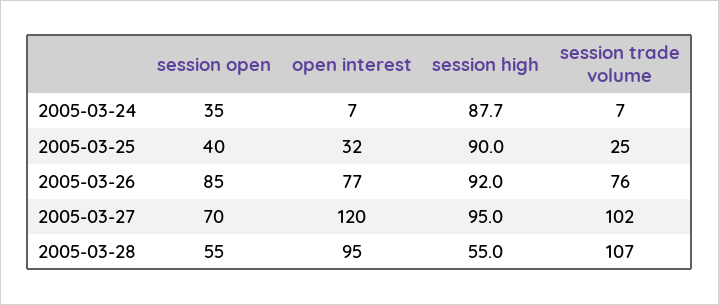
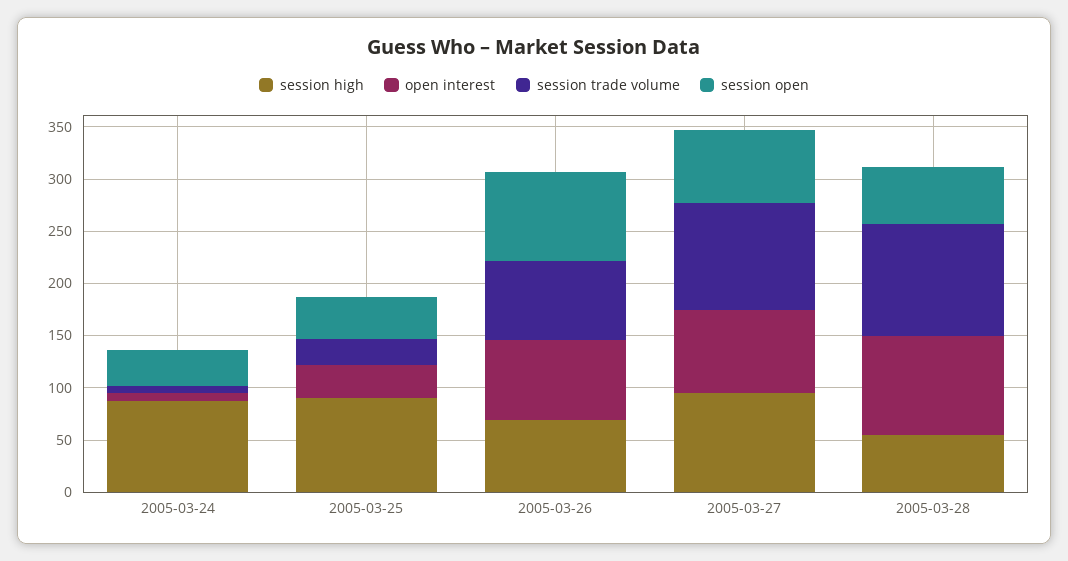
  {
    "session open": {
      "2005-03-24": 35,
      "2005-03-25": 40,
      "2005-03-26": 85,
      "2005-03-27": 70,
      "2005-03-28": 55
    },
    "open interest": {
      "2005-03-24": 7,
      "2005-03-25": 32,
      "2005-03-26": 77,
-     "2005-03-27": 120,
+     "2005-03-27": 80,
      "2005-03-28": 95
    },
    "session high": {
      "2005-03-24": 87.7,
      "2005-03-25": 90,
-     "2005-03-26": 92,
+     "2005-03-26": 70,
      "2005-03-27": 95,
      "2005-03-28": 55
    },
    "session trade volume": {
      "2005-03-24": 7,
      "2005-03-25": 25,
      "2005-03-26": 76,
      "2005-03-27": 102,
      "2005-03-28": 107
    }
  }

